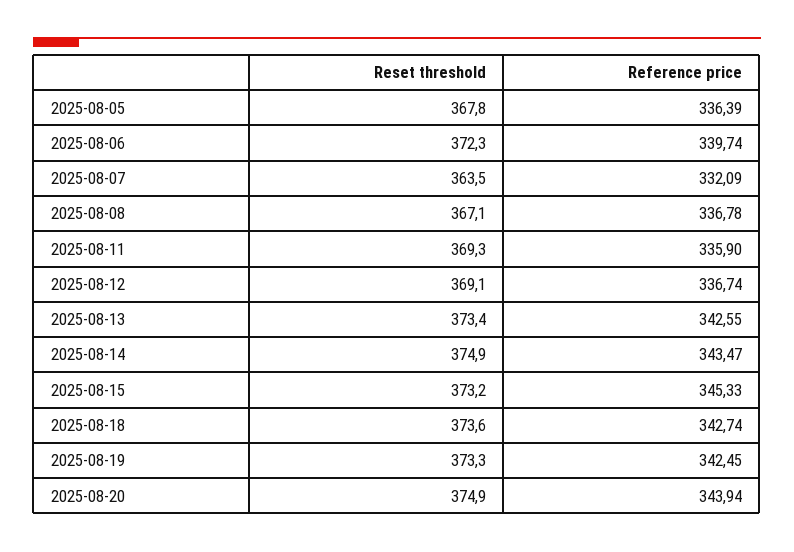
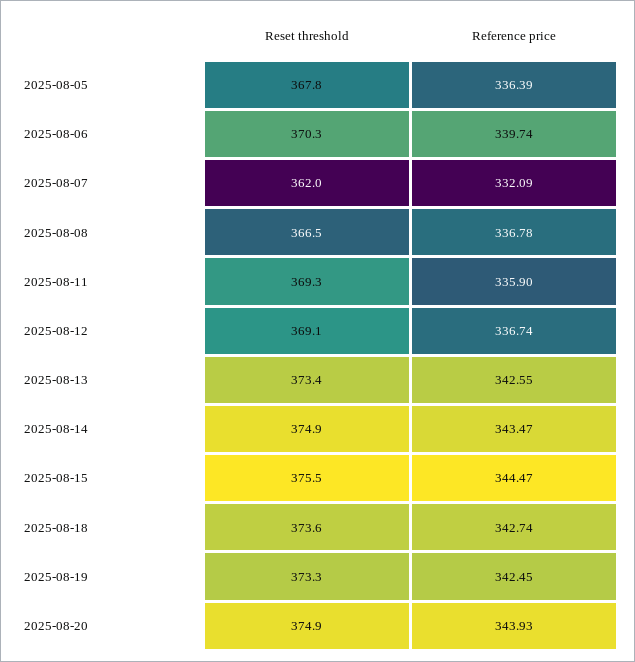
  {
    "Reset threshold": {
      "2025-08-05": 367.8,
-     "2025-08-06": 372.3,
+     "2025-08-06": 370.3,
-     "2025-08-07": 363.5,
+     "2025-08-07": 362,
-     "2025-08-08": 367.1,
+     "2025-08-08": 366.5,
      "2025-08-11": 369.3,
      "2025-08-12": 369.1,
      "2025-08-13": 373.4,
      "2025-08-14": 374.9,
-     "2025-08-15": 373.2,
+     "2025-08-15": 375.5,
      "2025-08-18": 373.6,
      "2025-08-19": 373.3,
      "2025-08-20": 374.9
    },
    "Reference price": {
      "2025-08-05": 336.39,
      "2025-08-06": 339.74,
      "2025-08-07": 332.09,
      "2025-08-08": 336.78,
      "2025-08-11": 335.9,
      "2025-08-12": 336.74,
      "2025-08-13": 342.55,
      "2025-08-14": 343.47,
-     "2025-08-15": 345.33,
+     "2025-08-15": 344.47,
      "2025-08-18": 342.74,
      "2025-08-19": 342.45,
-     "2025-08-20": 343.94
+     "2025-08-20": 343.93
    }
  }

